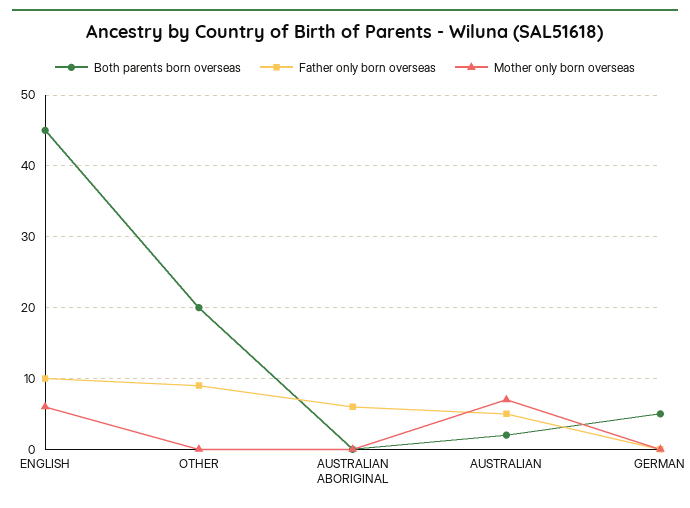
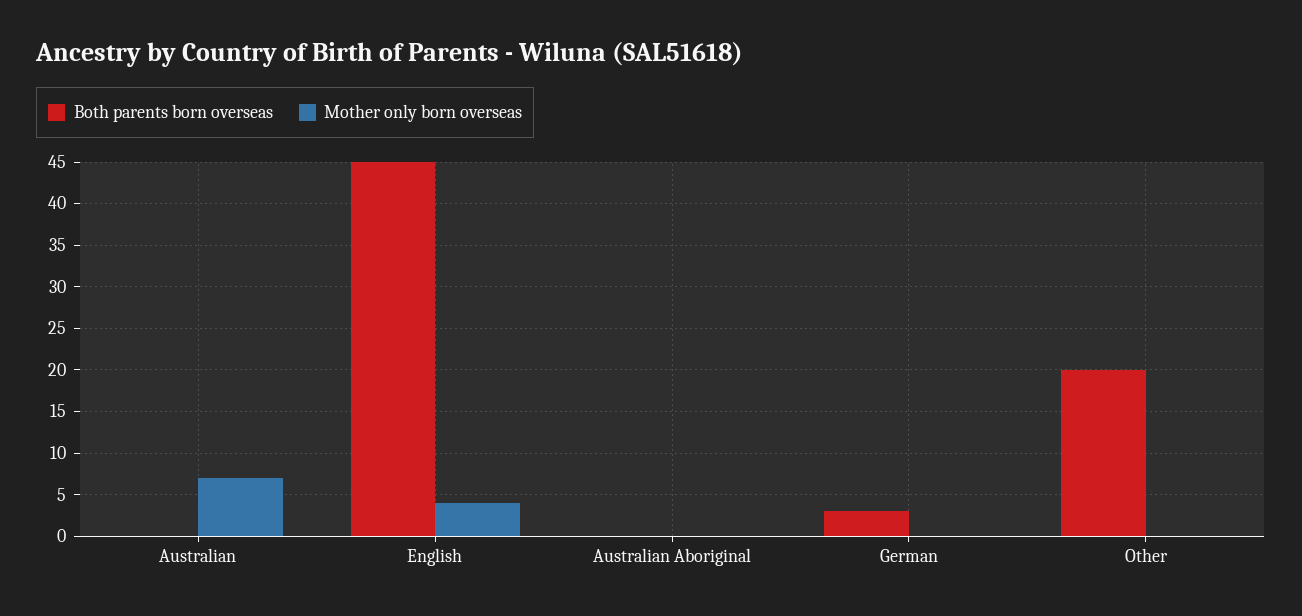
  {
    "Both parents born overseas": {
      "ENGLISH": 45,
      "OTHER": 20,
      "AUSTRALIAN ABORIGINAL": 0,
-     "AUSTRALIAN": 2,
+     "AUSTRALIAN": 0,
-     "GERMAN": 5
+     "GERMAN": 3
    },
-   "Father only born overseas": {
-     "ENGLISH": 10,
-     "OTHER": 9,
-     "AUSTRALIAN ABORIGINAL": 6,
-     "AUSTRALIAN": 5,
-     "GERMAN": 0
-   },
    "Mother only born overseas": {
-     "ENGLISH": 6,
+     "ENGLISH": 4,
      "OTHER": 0,
      "AUSTRALIAN ABORIGINAL": 0,
      "AUSTRALIAN": 7,
      "GERMAN": 0
    }
  }

